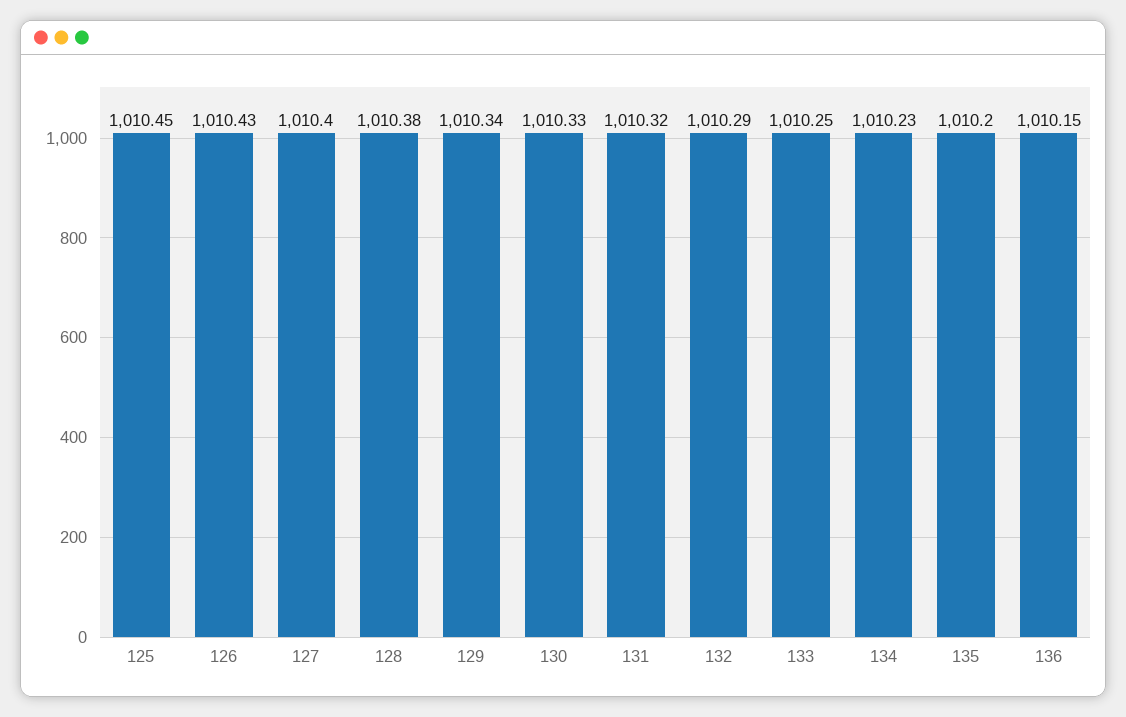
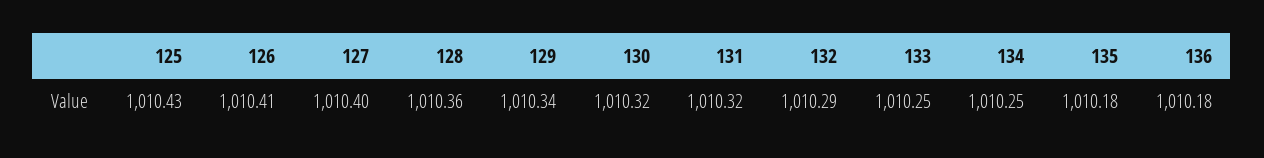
  {
-   "125": 1010.45,
+   "125": 1010.43,
-   "126": 1010.43,
+   "126": 1010.41,
    "127": 1010.4,
-   "128": 1010.38,
+   "128": 1010.36,
    "129": 1010.34,
-   "130": 1010.33,
+   "130": 1010.32,
    "131": 1010.32,
    "132": 1010.29,
    "133": 1010.25,
-   "134": 1010.23,
+   "134": 1010.25,
-   "135": 1010.2,
+   "135": 1010.18,
-   "136": 1010.15
+   "136": 1010.18
  }

